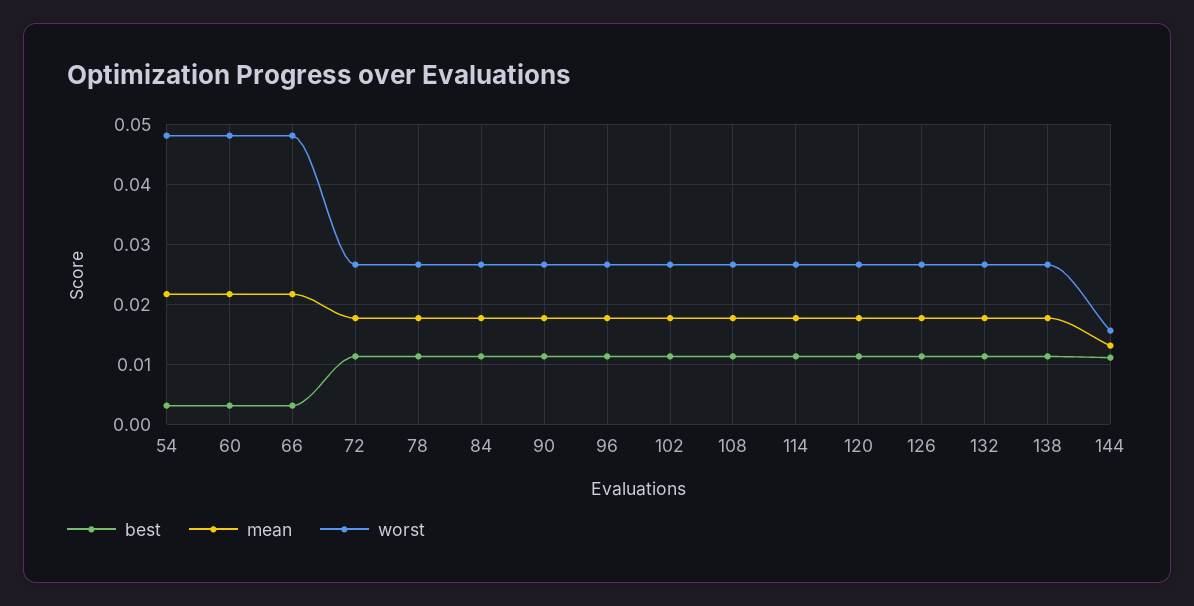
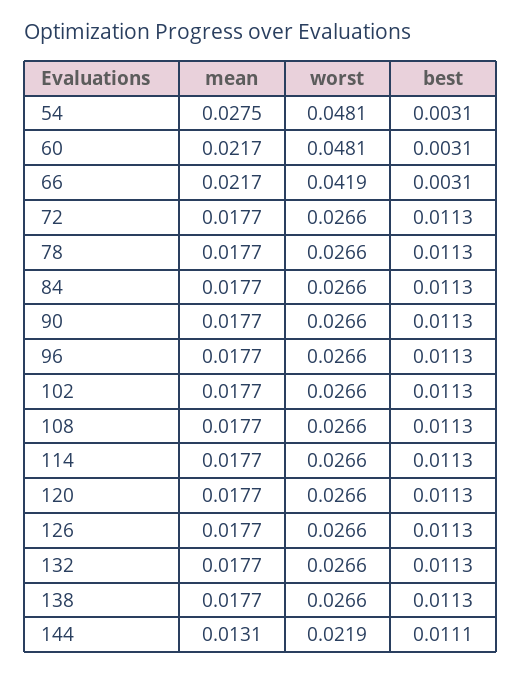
  {
    "best": {
      "54": 0.0031,
      "60": 0.0031,
      "66": 0.0031,
      "72": 0.0113,
      "78": 0.0113,
      "84": 0.0113,
      "90": 0.0113,
      "96": 0.0113,
      "102": 0.0113,
      "108": 0.0113,
      "114": 0.0113,
      "120": 0.0113,
      "126": 0.0113,
      "132": 0.0113,
      "138": 0.0113,
      "144": 0.0111
    },
    "mean": {
-     "54": 0.022,
+     "54": 0.0275,
      "60": 0.0217,
      "66": 0.0217,
      "72": 0.0177,
      "78": 0.0177,
      "84": 0.0177,
      "90": 0.0177,
      "96": 0.0177,
      "102": 0.0177,
      "108": 0.0177,
      "114": 0.0177,
      "120": 0.0177,
      "126": 0.0177,
      "132": 0.0177,
      "138": 0.0177,
      "144": 0.0131
    },
    "worst": {
      "54": 0.0481,
      "60": 0.0481,
-     "66": 0.048,
+     "66": 0.0419,
      "72": 0.0266,
      "78": 0.0266,
      "84": 0.0266,
      "90": 0.0266,
      "96": 0.0266,
      "102": 0.0266,
      "108": 0.0266,
      "114": 0.0266,
      "120": 0.0266,
      "126": 0.0266,
      "132": 0.0266,
      "138": 0.0266,
-     "144": 0.016
+     "144": 0.0219
    }
  }

